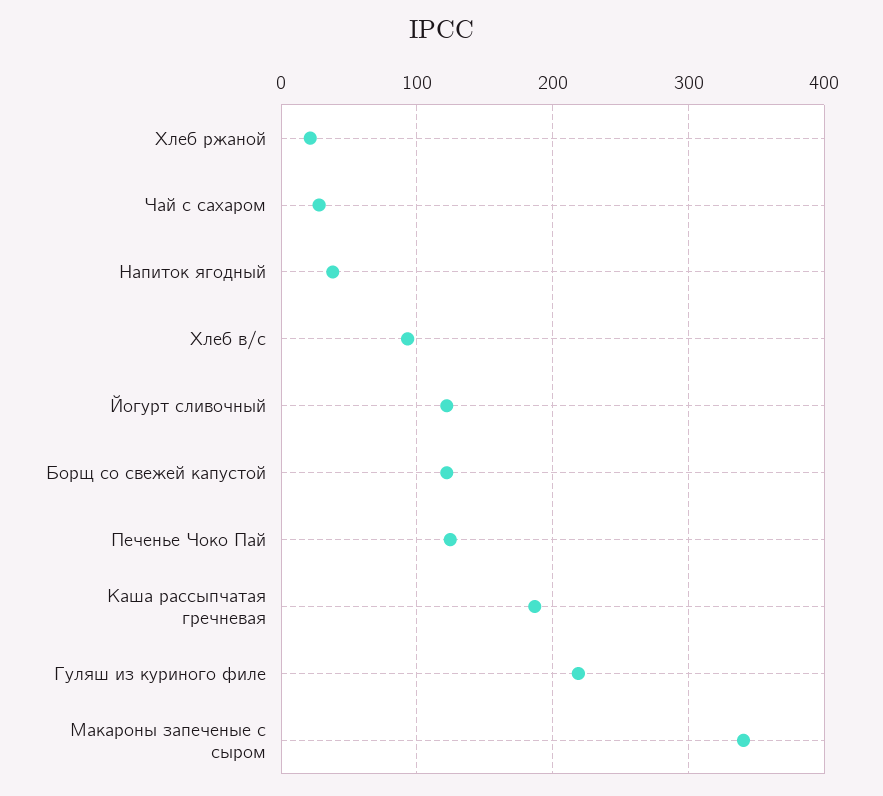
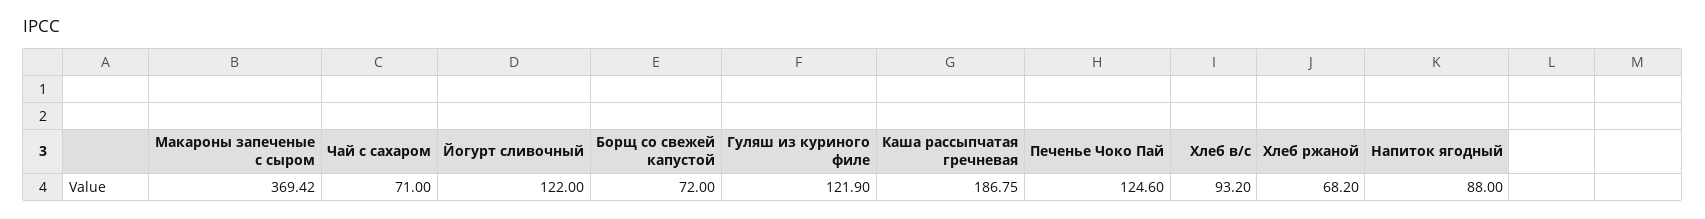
  {
-   "Хлеб ржаной": 20,
+   "Хлеб ржаной": 68.2,
-   "Чай с сахаром": 30,
+   "Чай с сахаром": 71,
-   "Напиток ягодный": 40,
+   "Напиток ягодный": 88,
    "Хлеб в/с": 93.2,
    "Йогурт сливочный": 122,
-   "Борщ со свежей капустой": 120,
+   "Борщ со свежей капустой": 72,
    "Печенье Чоко Пай": 124.6,
    "Каша рассыпчатая гречневая": 186.75,
-   "Гуляш из куриного филе": 220,
+   "Гуляш из куриного филе": 121.9,
-   "Макароны запеченые с сыром": 340
+   "Макароны запеченые с сыром": 369.42
  }

